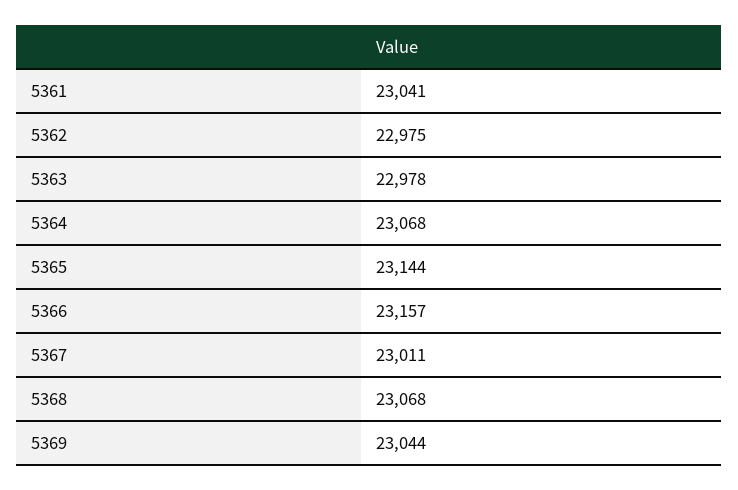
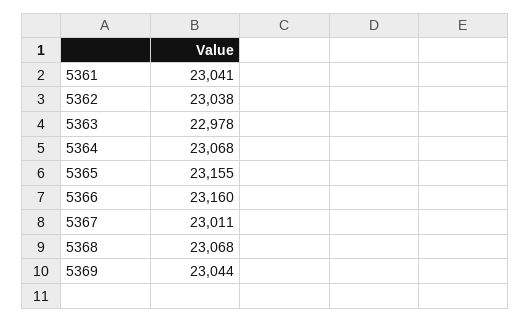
  {
    "5361": 23041,
-   "5362": 22975,
+   "5362": 23038,
    "5363": 22978,
    "5364": 23068,
-   "5365": 23144,
+   "5365": 23155,
-   "5366": 23157,
+   "5366": 23160,
    "5367": 23011,
    "5368": 23068,
    "5369": 23044
  }

